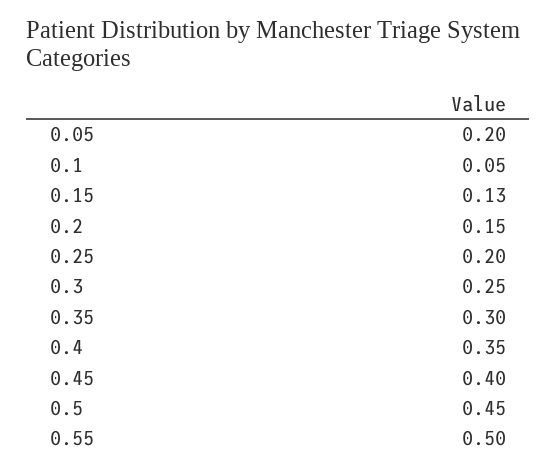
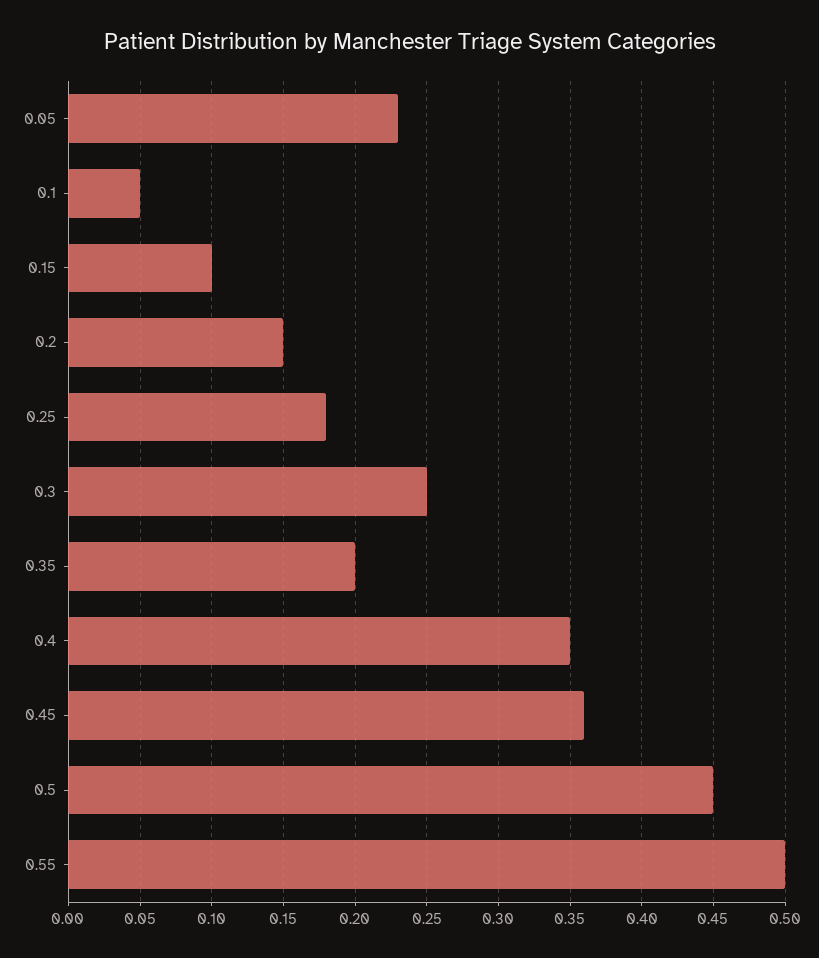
  {
-   "0.05": 0.2,
+   "0.05": 0.23,
    "0.1": 0.05,
-   "0.15": 0.13,
+   "0.15": 0.1,
    "0.2": 0.15,
-   "0.25": 0.2,
+   "0.25": 0.18,
    "0.3": 0.25,
-   "0.35": 0.3,
+   "0.35": 0.2,
    "0.4": 0.35,
-   "0.45": 0.4,
+   "0.45": 0.36,
    "0.5": 0.45,
    "0.55": 0.5
  }

